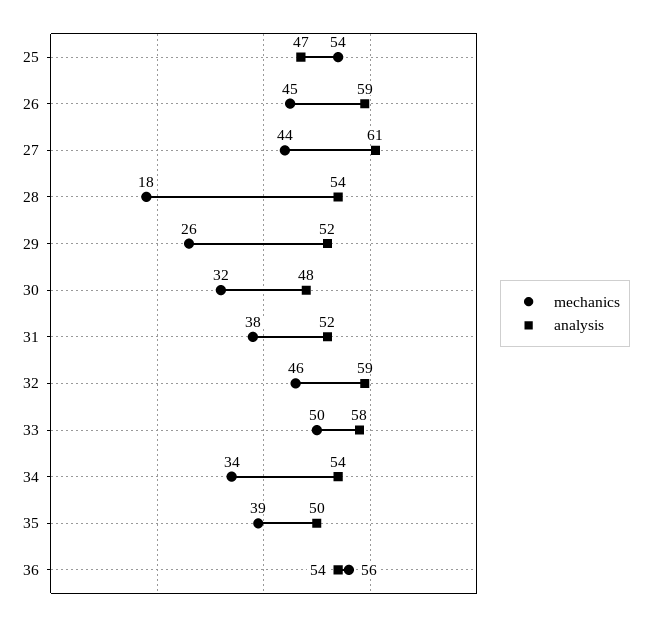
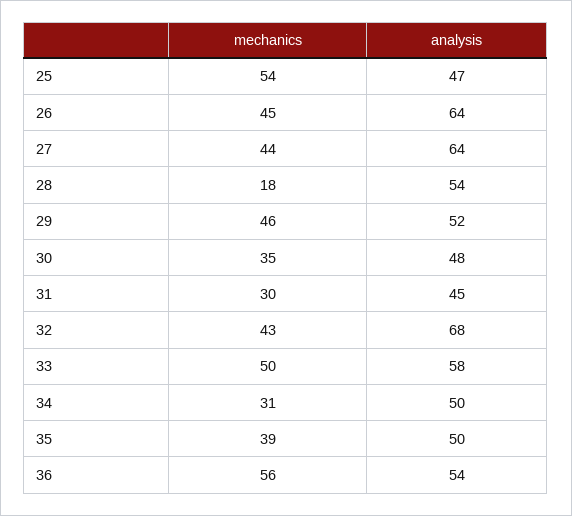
  {
    "mechanics": {
      "25": 54,
      "26": 45,
      "27": 44,
      "28": 18,
-     "29": 26,
+     "29": 46,
-     "30": 32,
+     "30": 35,
-     "31": 38,
+     "31": 30,
-     "32": 46,
+     "32": 43,
      "33": 50,
-     "34": 34,
+     "34": 31,
      "35": 39,
      "36": 56
    },
    "analysis": {
      "25": 47,
-     "26": 59,
+     "26": 64,
-     "27": 61,
+     "27": 64,
      "28": 54,
      "29": 52,
      "30": 48,
-     "31": 52,
+     "31": 45,
-     "32": 59,
+     "32": 68,
      "33": 58,
-     "34": 54,
+     "34": 50,
      "35": 50,
      "36": 54
    }
  }

